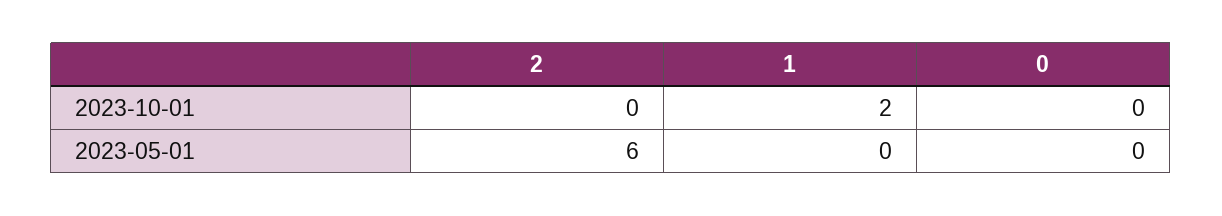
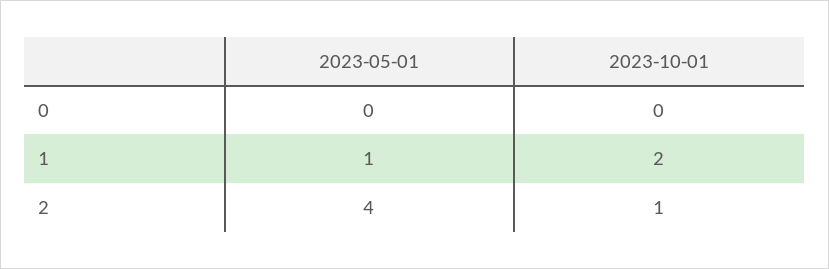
  {
    "2": {
-     "2023-10-01": 0,
+     "2023-10-01": 1,
-     "2023-05-01": 6
+     "2023-05-01": 4
    },
    "1": {
      "2023-10-01": 2,
-     "2023-05-01": 0
+     "2023-05-01": 1
    },
    "0": {
      "2023-10-01": 0,
      "2023-05-01": 0
    }
  }

